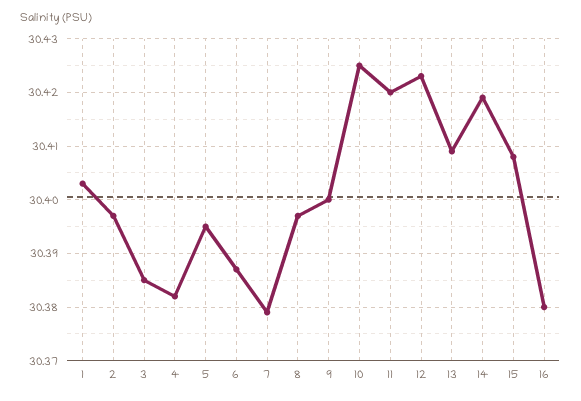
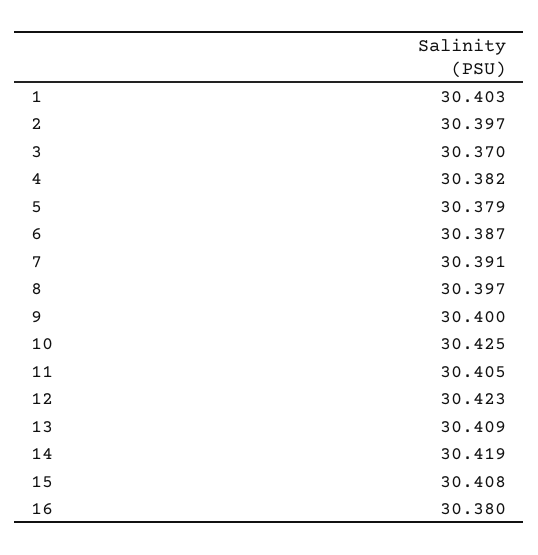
  {
    "1": 30.403,
    "2": 30.397,
-   "3": 30.385,
+   "3": 30.37,
    "4": 30.382,
-   "5": 30.395,
+   "5": 30.379,
    "6": 30.387,
-   "7": 30.38,
+   "7": 30.391,
    "8": 30.397,
    "9": 30.4,
    "10": 30.425,
-   "11": 30.42,
+   "11": 30.405,
    "12": 30.423,
    "13": 30.409,
    "14": 30.419,
    "15": 30.408,
    "16": 30.38
  }

